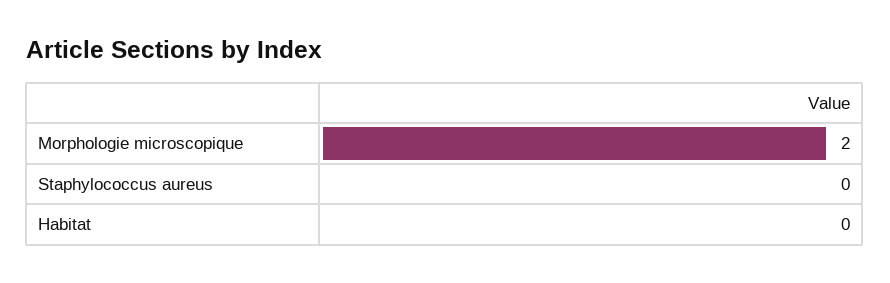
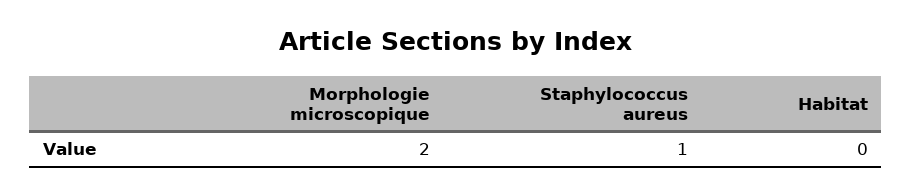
  {
    "Morphologie microscopique": 2,
-   "Staphylococcus aureus": 0,
+   "Staphylococcus aureus": 1,
    "Habitat": 0
  }

